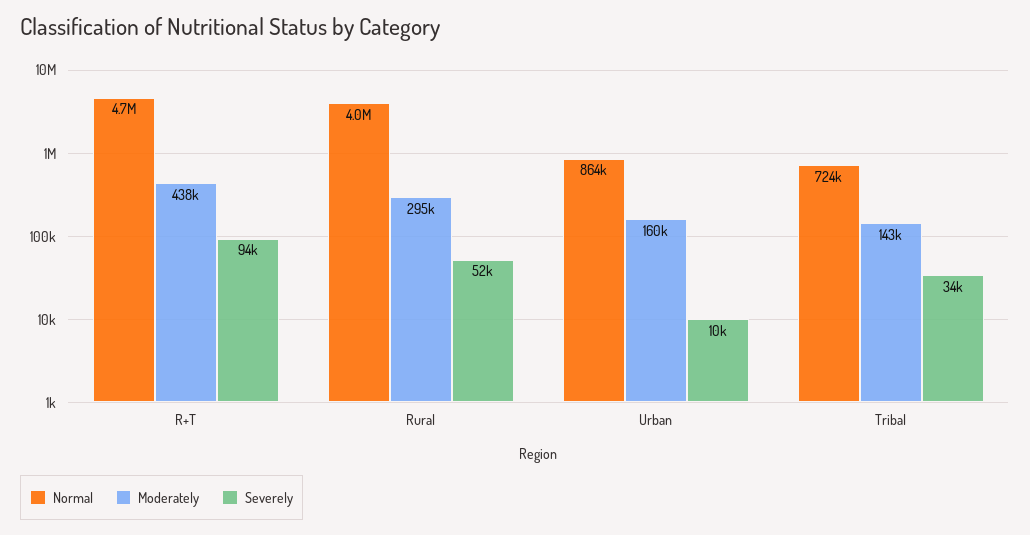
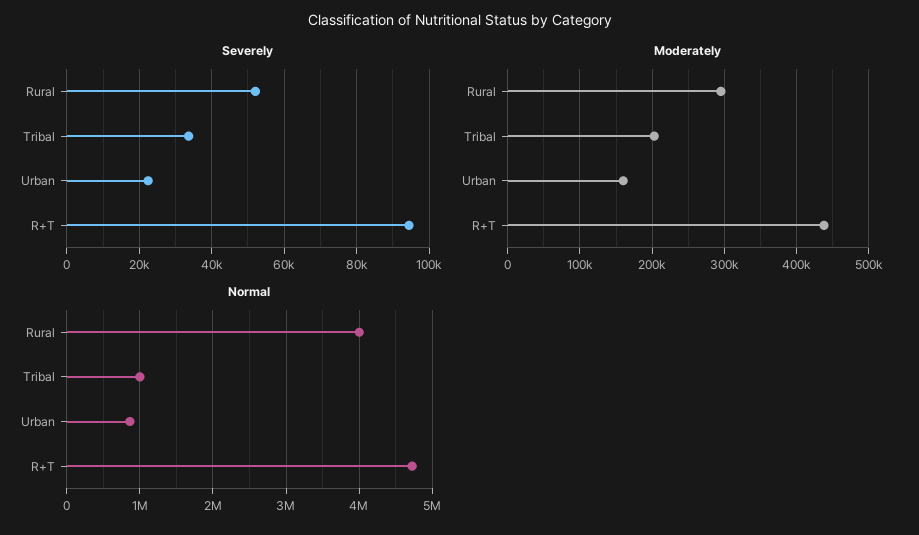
  {
    "Normal": {
      "R+T": 4700000,
      "Rural": 4000000,
      "Urban": 864000,
-     "Tribal": 724000
+     "Tribal": 1000000
    },
    "Moderately": {
      "R+T": 438000,
      "Rural": 295000,
      "Urban": 160000,
-     "Tribal": 143000
+     "Tribal": 200000
    },
    "Severely": {
      "R+T": 94000,
      "Rural": 52000,
-     "Urban": 10000,
+     "Urban": 22000,
      "Tribal": 34000
    }
  }

